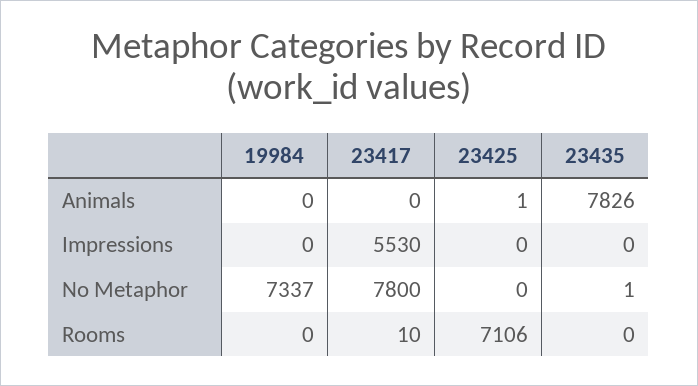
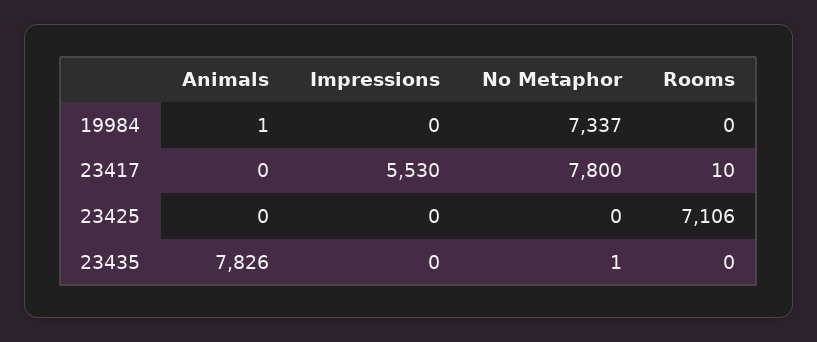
  {
    "19984": {
-     "Animals": 0,
+     "Animals": 1,
      "Impressions": 0,
      "No Metaphor": 7337,
      "Rooms": 0
    },
    "23417": {
      "Animals": 0,
      "Impressions": 5530,
      "No Metaphor": 7800,
      "Rooms": 10
    },
    "23425": {
-     "Animals": 1,
+     "Animals": 0,
      "Impressions": 0,
      "No Metaphor": 0,
      "Rooms": 7106
    },
    "23435": {
      "Animals": 7826,
      "Impressions": 0,
      "No Metaphor": 1,
      "Rooms": 0
    }
  }

